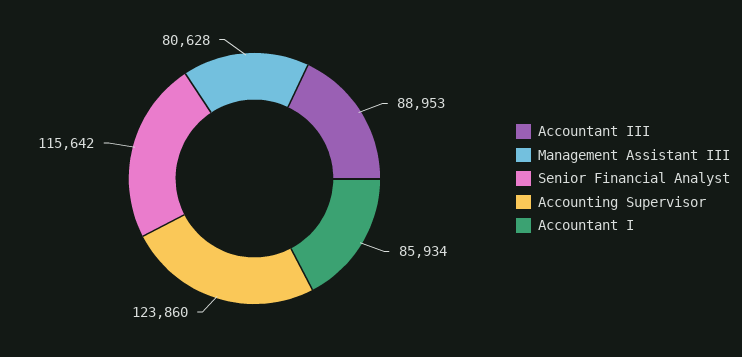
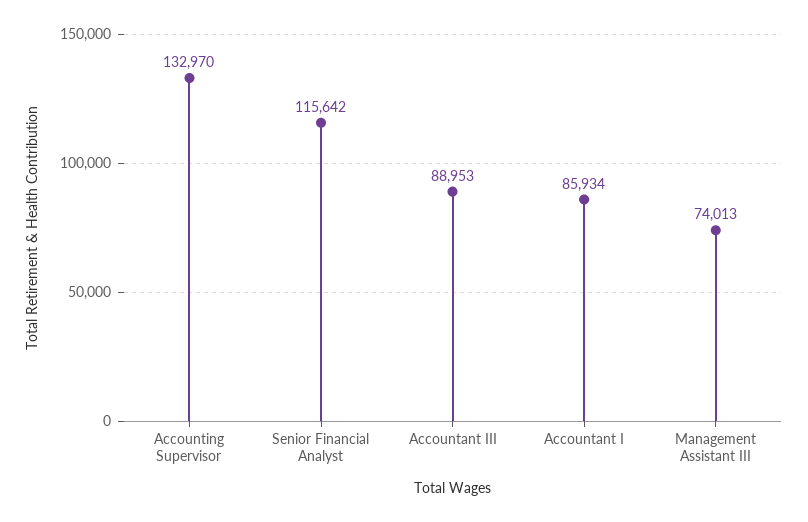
  {
    "Accountant III": 88953,
-   "Management Assistant III": 80628,
+   "Management Assistant III": 74013,
    "Senior Financial Analyst": 115642,
-   "Accounting Supervisor": 123860,
+   "Accounting Supervisor": 132970,
    "Accountant I": 85934
  }

